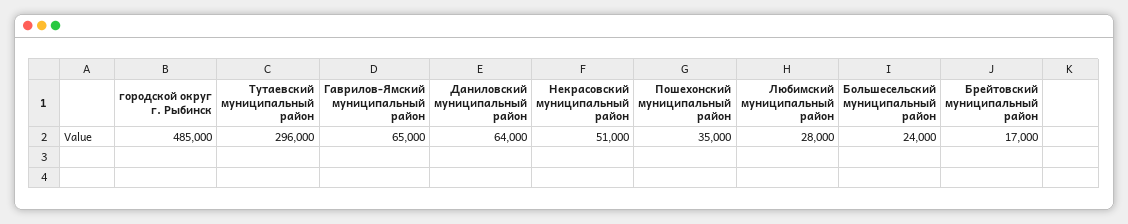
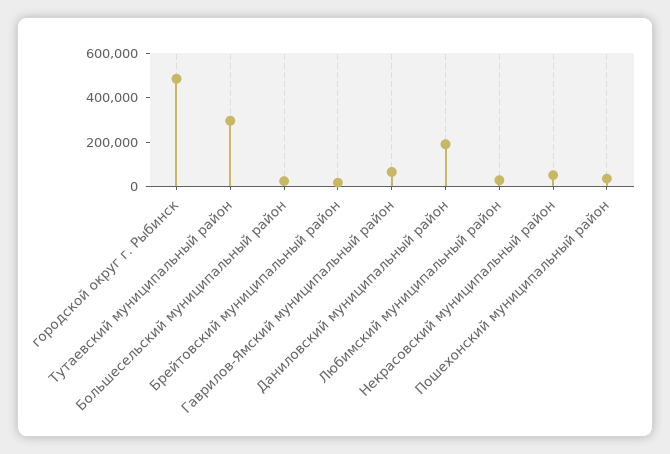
  {
    "городской округ г. Рыбинск": 485000,
    "Тутаевский муниципальный район": 296000,
    "Гаврилов-Ямский муниципальный район": 65000,
-   "Даниловский муниципальный район": 64000,
+   "Даниловский муниципальный район": 200000,
    "Некрасовский муниципальный район": 51000,
    "Пошехонский муниципальный район": 35000,
    "Любимский муниципальный район": 28000,
    "Большесельский муниципальный район": 24000,
    "Брейтовский муниципальный район": 17000
  }

